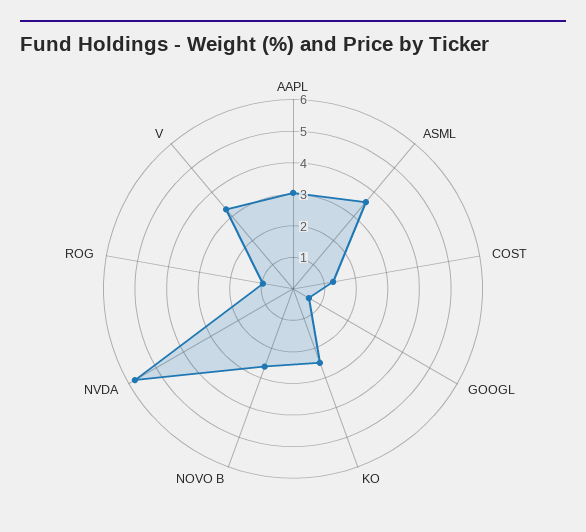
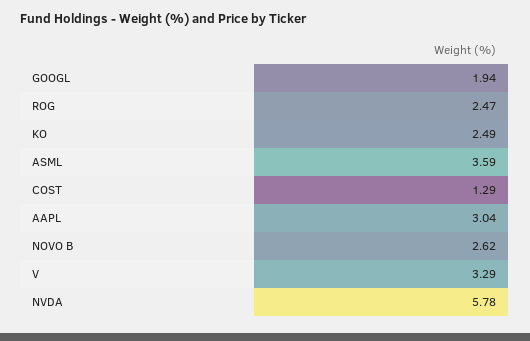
  {
    "AAPL": 3.04,
    "ASML": 3.59,
    "COST": 1.29,
-   "GOOGL": 0.5,
+   "GOOGL": 1.94,
    "KO": 2.49,
    "NOVO B": 2.62,
    "NVDA": 5.78,
-   "ROG": 1,
+   "ROG": 2.47,
    "V": 3.29
  }

